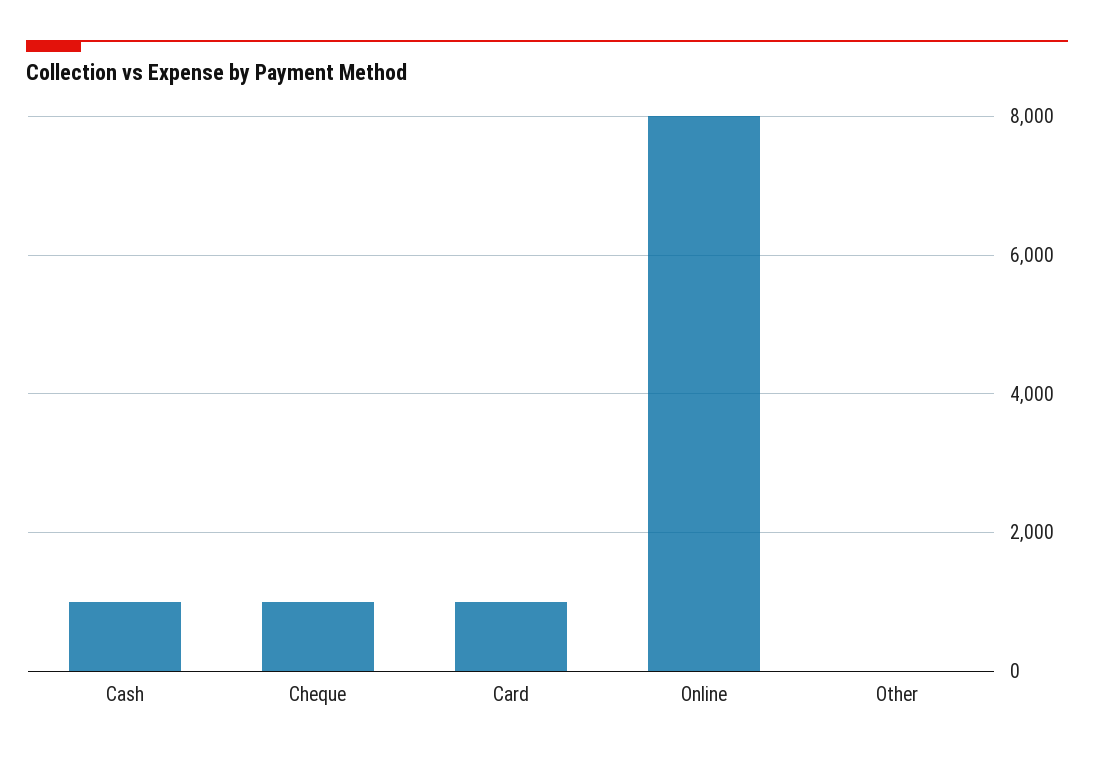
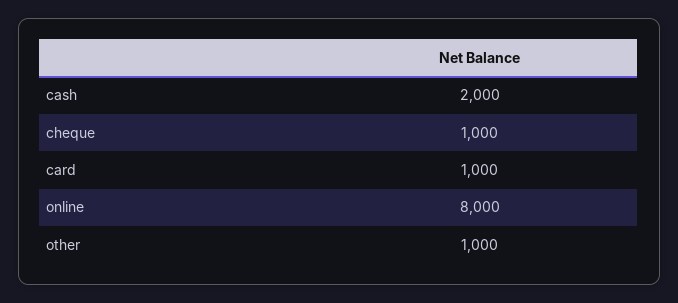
  {
-   "Cash": 1000,
+   "Cash": 2000,
    "Cheque": 1000,
    "Card": 1000,
    "Online": 8000,
-   "Other": 0
+   "Other": 1000
  }

